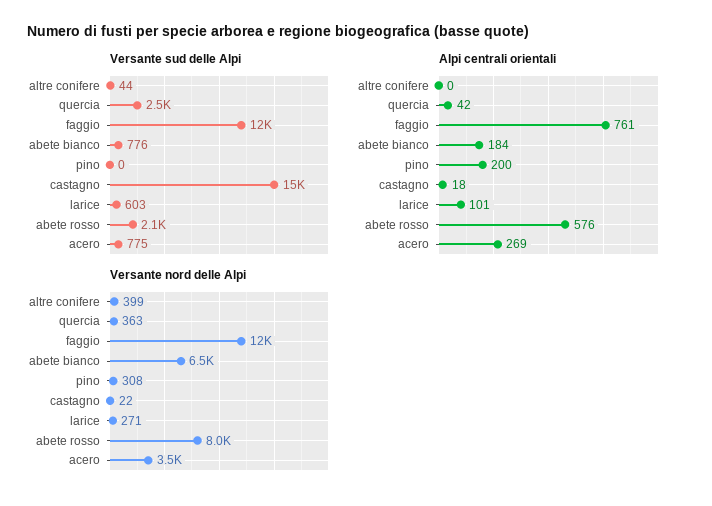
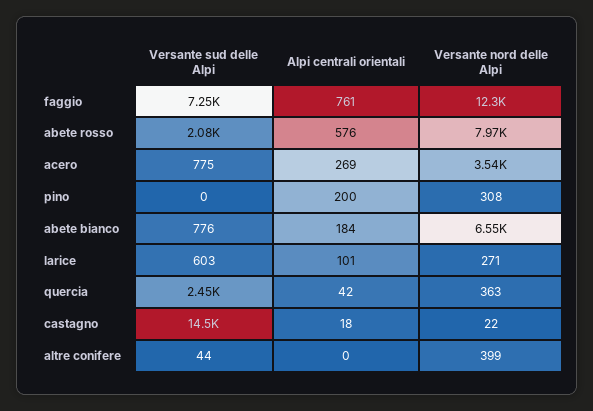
  {
    "Versante sud delle Alpi": {
      "altre conifere": 44,
      "quercia": 2450,
-     "faggio": 12000,
+     "faggio": 7250,
      "abete bianco": 776,
      "pino": 0,
      "castagno": 14500,
      "larice": 603,
      "abete rosso": 2080,
      "acero": 775
    },
    "Alpi centrali orientali": {
      "altre conifere": 0,
      "quercia": 42,
      "faggio": 761,
      "abete bianco": 184,
      "pino": 200,
      "castagno": 18,
      "larice": 101,
      "abete rosso": 576,
      "acero": 269
    },
    "Versante nord delle Alpi": {
      "altre conifere": 399,
      "quercia": 363,
      "faggio": 12300,
      "abete bianco": 6550,
      "pino": 308,
      "castagno": 22,
      "larice": 271,
      "abete rosso": 7970,
      "acero": 3540
    }
  }

